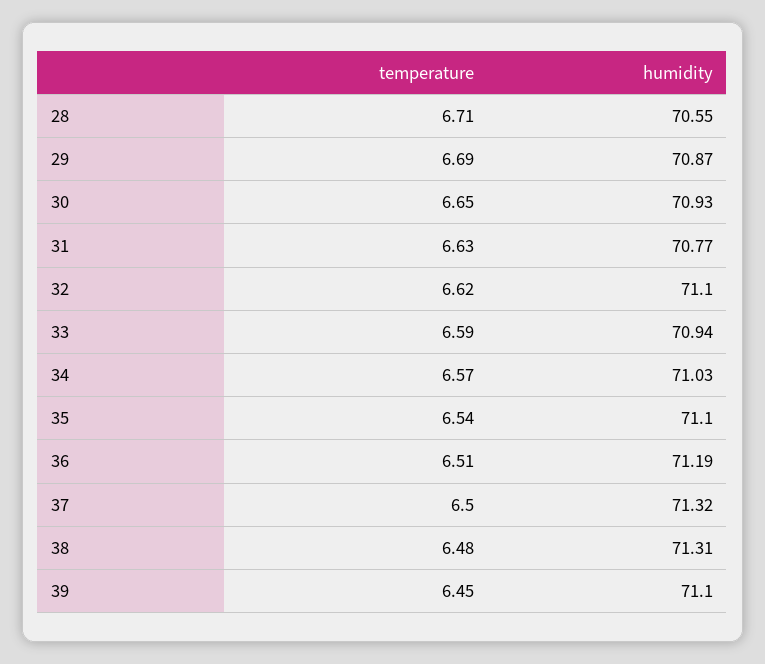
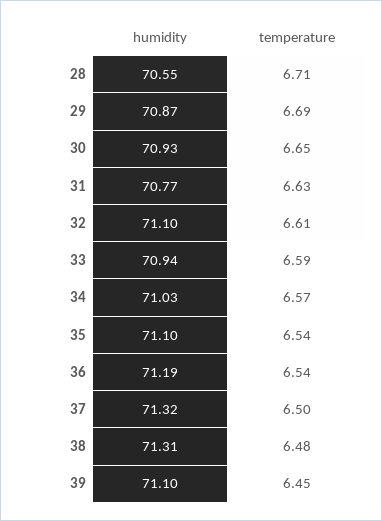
  {
    "temperature": {
      "28": 6.71,
      "29": 6.69,
      "30": 6.65,
      "31": 6.63,
-     "32": 6.62,
+     "32": 6.61,
      "33": 6.59,
      "34": 6.57,
      "35": 6.54,
-     "36": 6.51,
+     "36": 6.54,
      "37": 6.5,
      "38": 6.48,
      "39": 6.45
    },
    "humidity": {
      "28": 70.55,
      "29": 70.87,
      "30": 70.93,
      "31": 70.77,
      "32": 71.1,
      "33": 70.94,
      "34": 71.03,
      "35": 71.1,
      "36": 71.19,
      "37": 71.32,
      "38": 71.31,
      "39": 71.1
    }
  }

